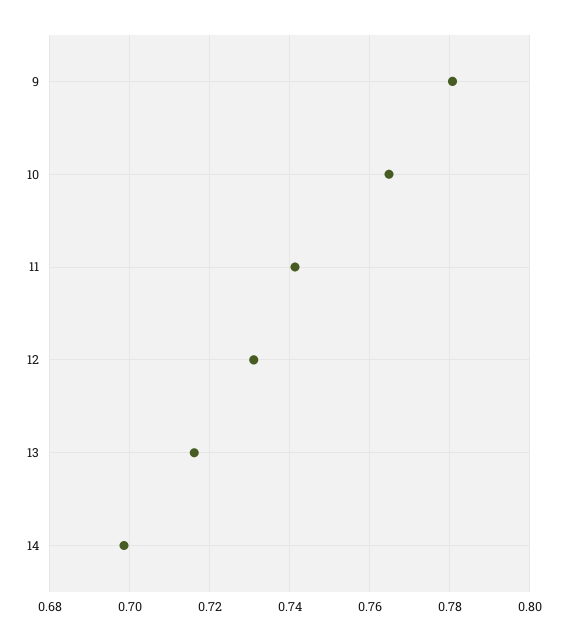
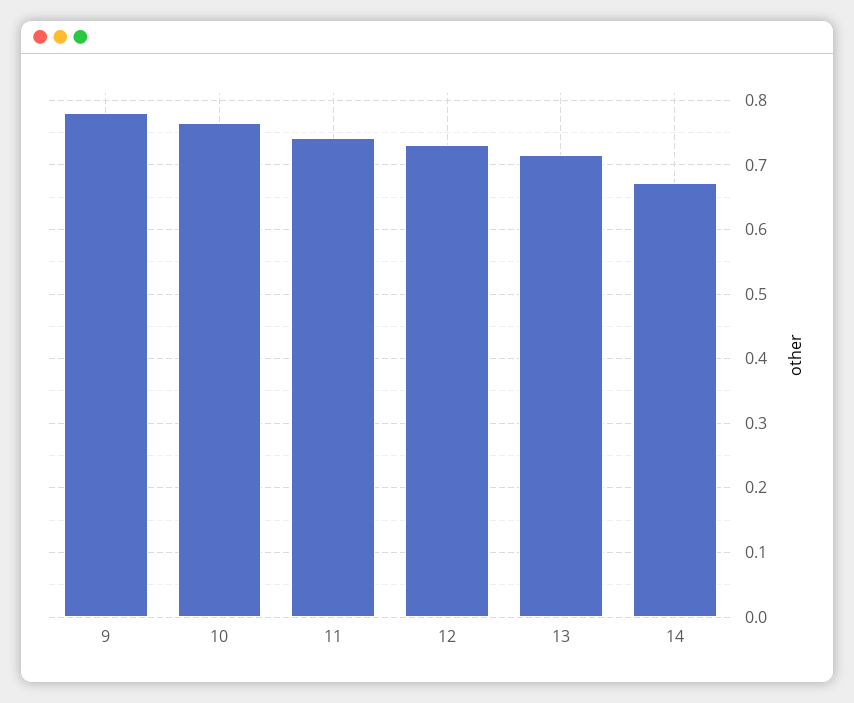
  {
    "9": 0.78,
    "10": 0.764,
    "11": 0.742,
    "12": 0.732,
    "13": 0.716,
-   "14": 0.698
+   "14": 0.67
  }

